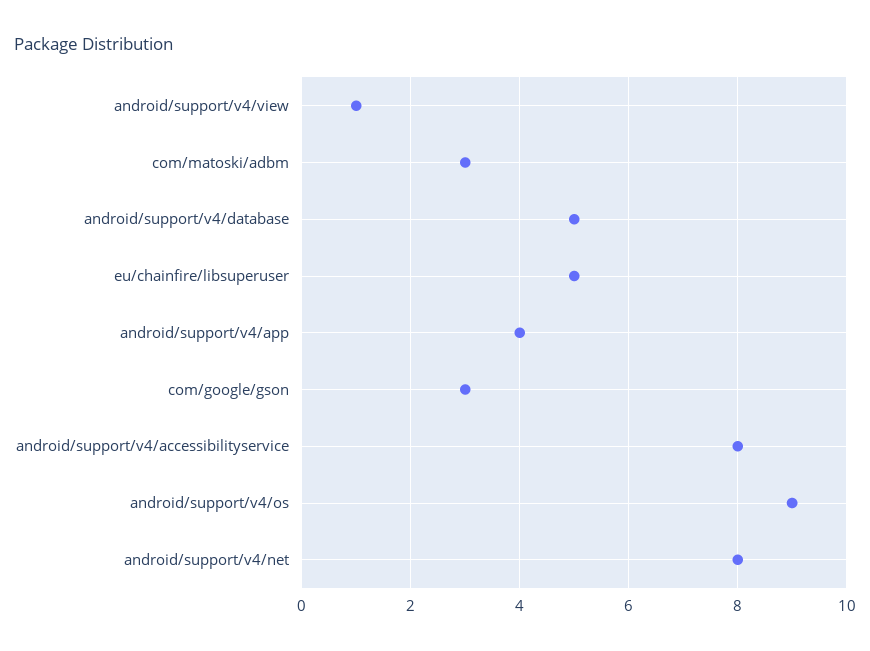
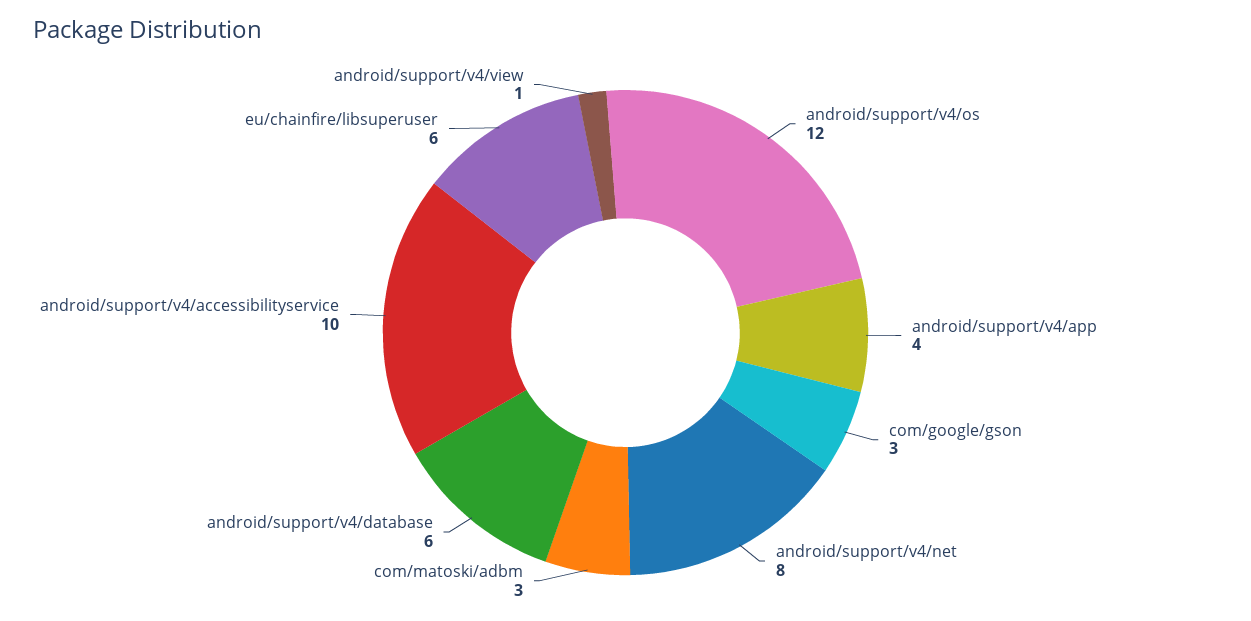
  {
    "android/support/v4/view": 1,
    "com/matoski/adbm": 3,
-   "android/support/v4/database": 5,
+   "android/support/v4/database": 6,
-   "eu/chainfire/libsuperuser": 5,
+   "eu/chainfire/libsuperuser": 6,
    "android/support/v4/app": 4,
    "com/google/gson": 3,
-   "android/support/v4/accessibilityservice": 8,
+   "android/support/v4/accessibilityservice": 10,
-   "android/support/v4/os": 9,
+   "android/support/v4/os": 12,
    "android/support/v4/net": 8
  }

